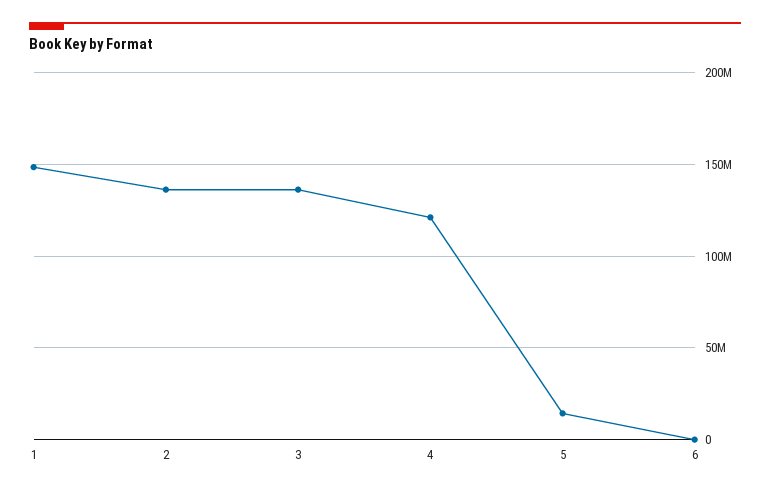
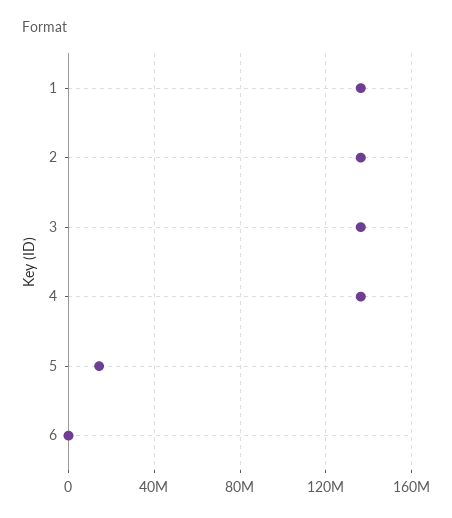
  {
-   "1": 150000000,
+   "1": 135000000,
    "2": 135000000,
    "3": 135000000,
-   "4": 120000000,
+   "4": 135000000,
    "5": 15000000,
    "6": 0
  }

